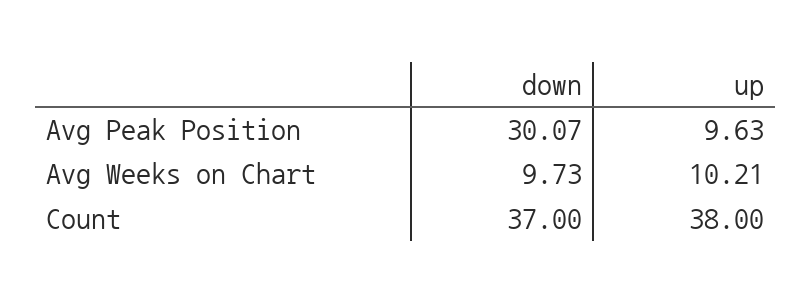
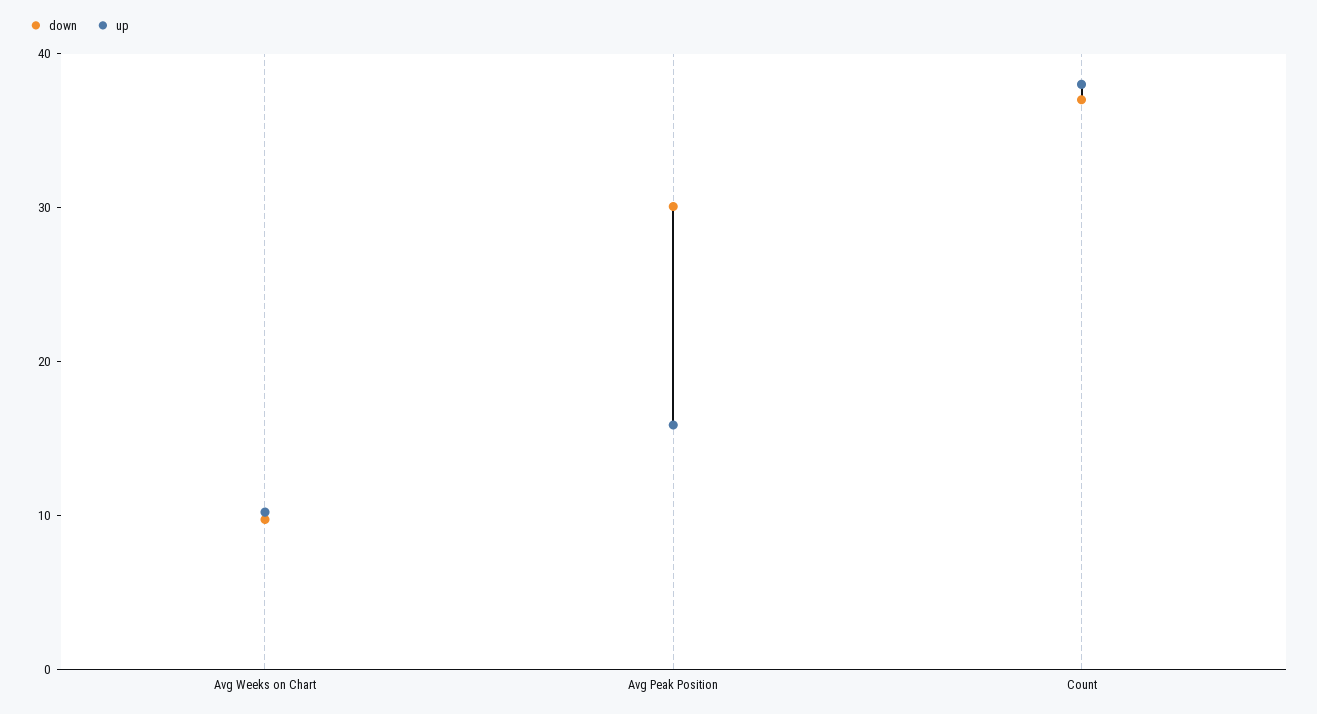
  {
    "down": {
      "Avg Peak Position": 30.07,
      "Avg Weeks on Chart": 9.73,
      "Count": 37
    },
    "up": {
-     "Avg Peak Position": 9.63,
+     "Avg Peak Position": 16,
      "Avg Weeks on Chart": 10.21,
      "Count": 38
    }
  }

